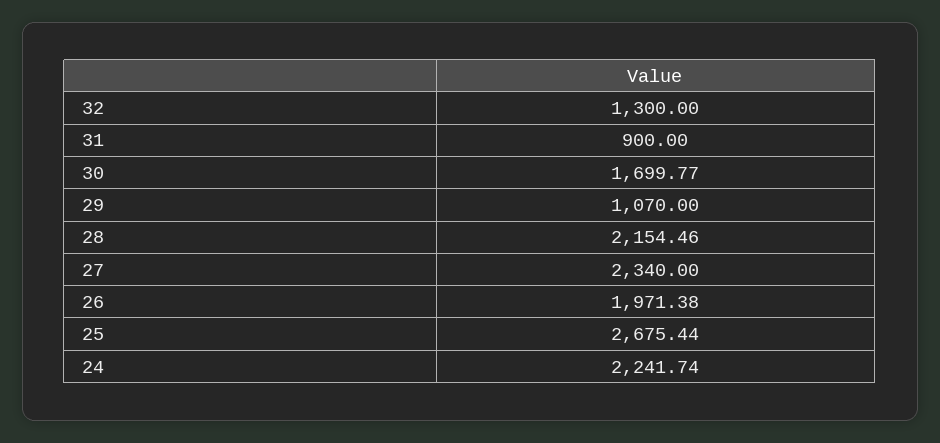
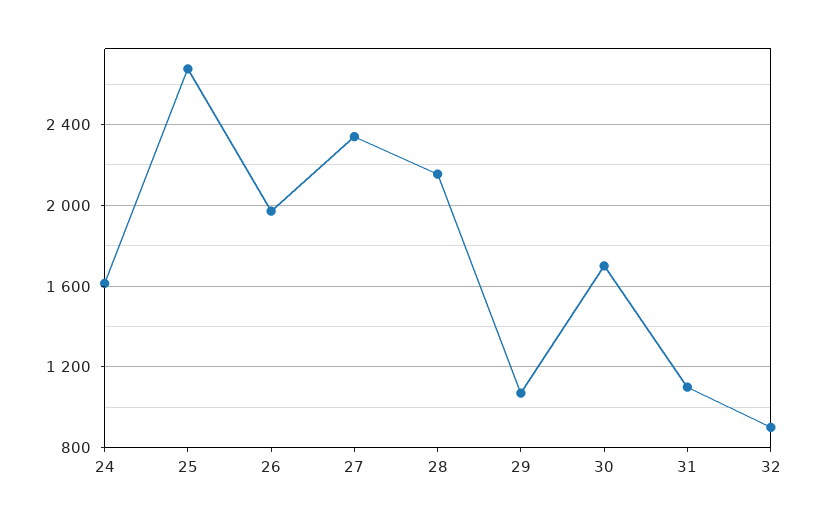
  {
-   "32": 1300,
+   "32": 900,
-   "31": 900,
+   "31": 1100,
    "30": 1699.77,
    "29": 1070,
    "28": 2154.46,
    "27": 2340,
    "26": 1971.38,
    "25": 2675.44,
-   "24": 2241.74
+   "24": 1600
  }

